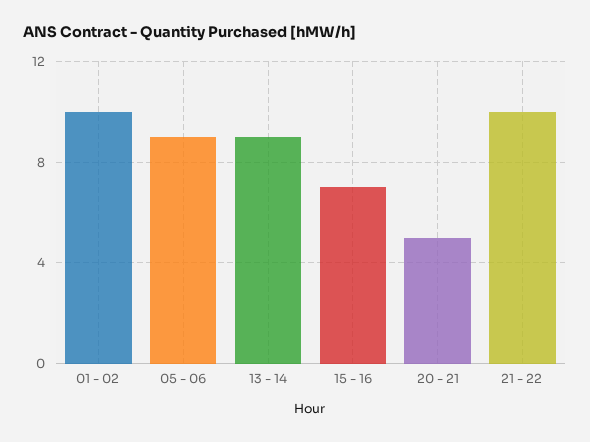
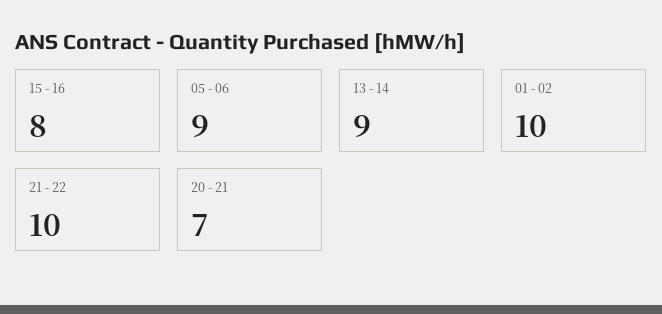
  {
    "01 - 02": 10,
    "05 - 06": 9,
    "13 - 14": 9,
-   "15 - 16": 7,
+   "15 - 16": 8,
-   "20 - 21": 5,
+   "20 - 21": 7,
    "21 - 22": 10
  }

